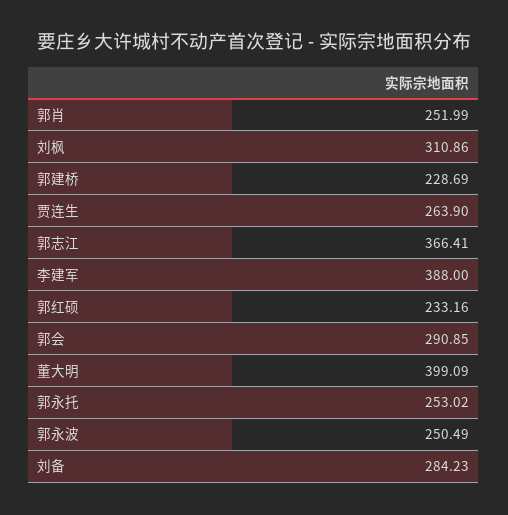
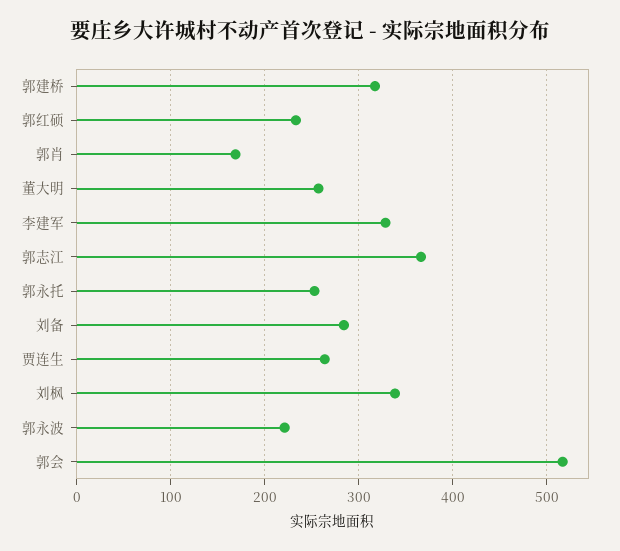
  {
-   "郭肖": 251.99,
+   "郭肖": 170,
-   "刘枫": 310.86,
+   "刘枫": 340,
-   "郭建桥": 228.69,
+   "郭建桥": 320,
    "贾连生": 263.9,
    "郭志江": 366.41,
-   "李建军": 388,
+   "李建军": 330,
    "郭红硕": 233.16,
-   "郭会": 290.85,
+   "郭会": 520,
-   "董大明": 399.09,
+   "董大明": 260,
    "郭永托": 253.02,
-   "郭永波": 250.49,
+   "郭永波": 220,
    "刘备": 284.23
  }

